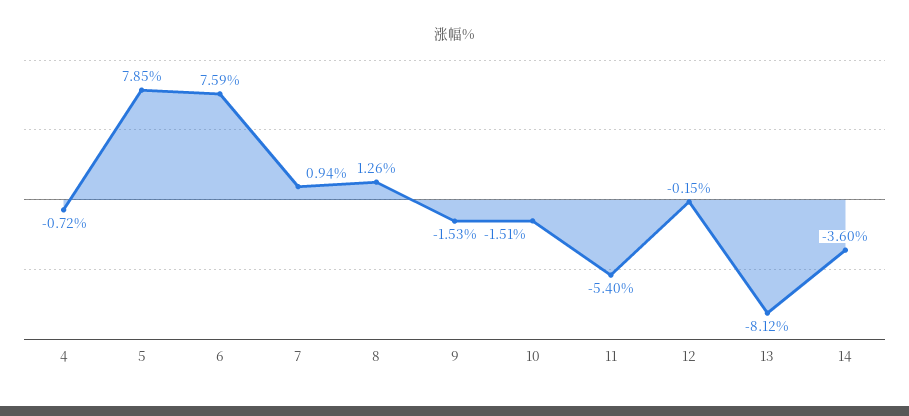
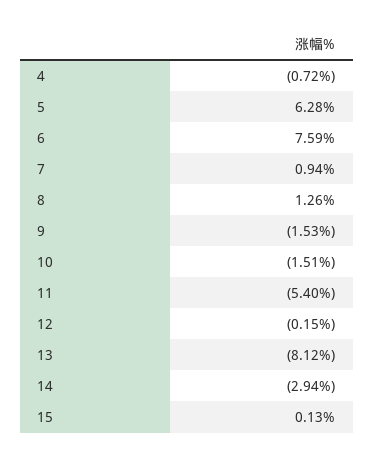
  {
    "4": -0.72,
-   "5": 7.85,
+   "5": 6.28,
    "6": 7.59,
    "7": 0.94,
    "8": 1.26,
    "9": -1.53,
    "10": -1.51,
    "11": -5.4,
    "12": -0.15,
    "13": -8.12,
-   "14": -3.6
+   "14": -2.94,
+   "15": 0.13
  }

